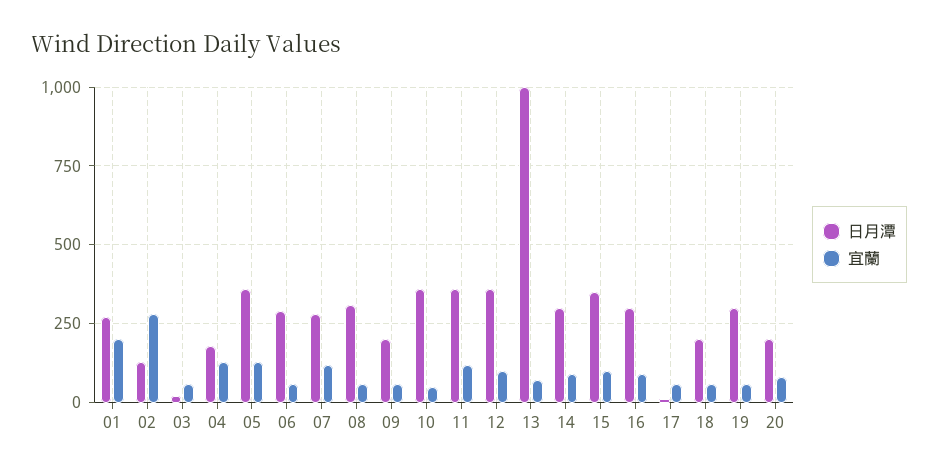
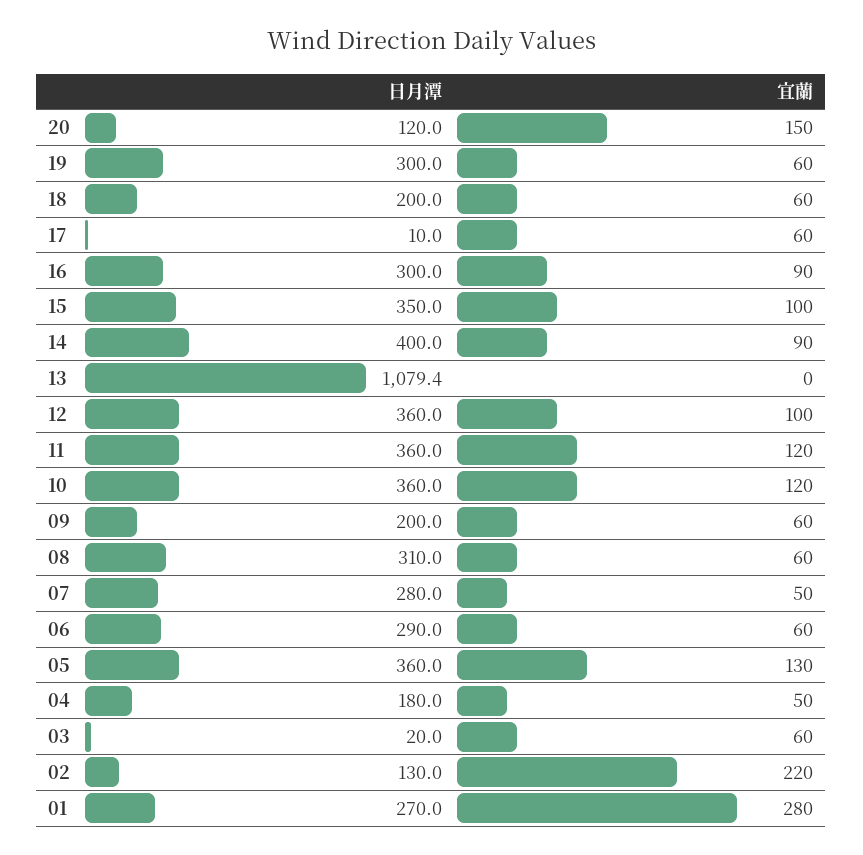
  {
    "日月潭": {
      "01": 270,
      "02": 130,
      "03": 20,
      "04": 180,
      "05": 360,
      "06": 290,
      "07": 280,
      "08": 310,
      "09": 200,
      "10": 360,
      "11": 360,
      "12": 360,
-     "13": 1000,
+     "13": 1079.4,
-     "14": 300,
+     "14": 400,
      "15": 350,
      "16": 300,
      "17": 10,
      "18": 200,
      "19": 300,
-     "20": 200
+     "20": 120
    },
    "宜蘭": {
-     "01": 200,
+     "01": 280,
-     "02": 275,
+     "02": 220,
      "03": 60,
-     "04": 125,
+     "04": 50,
      "05": 130,
      "06": 60,
-     "07": 125,
+     "07": 50,
      "08": 60,
      "09": 60,
-     "10": 50,
+     "10": 120,
      "11": 120,
      "12": 100,
-     "13": 75,
+     "13": 0,
      "14": 90,
      "15": 100,
      "16": 90,
      "17": 60,
      "18": 60,
      "19": 60,
-     "20": 75
+     "20": 150
    }
  }

